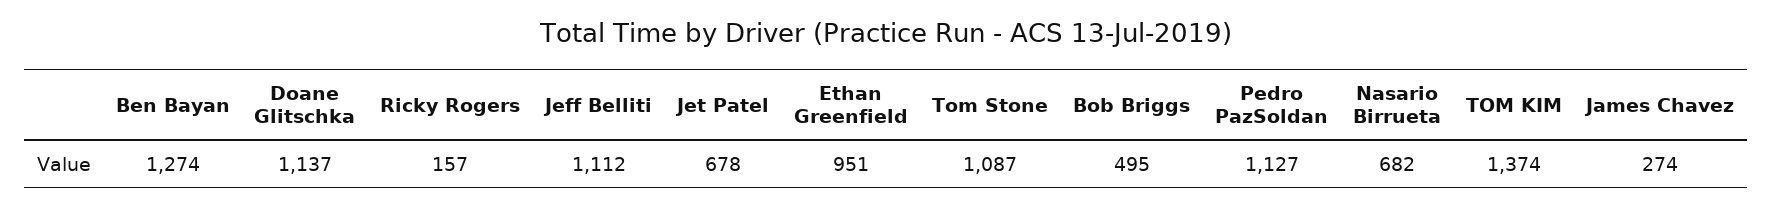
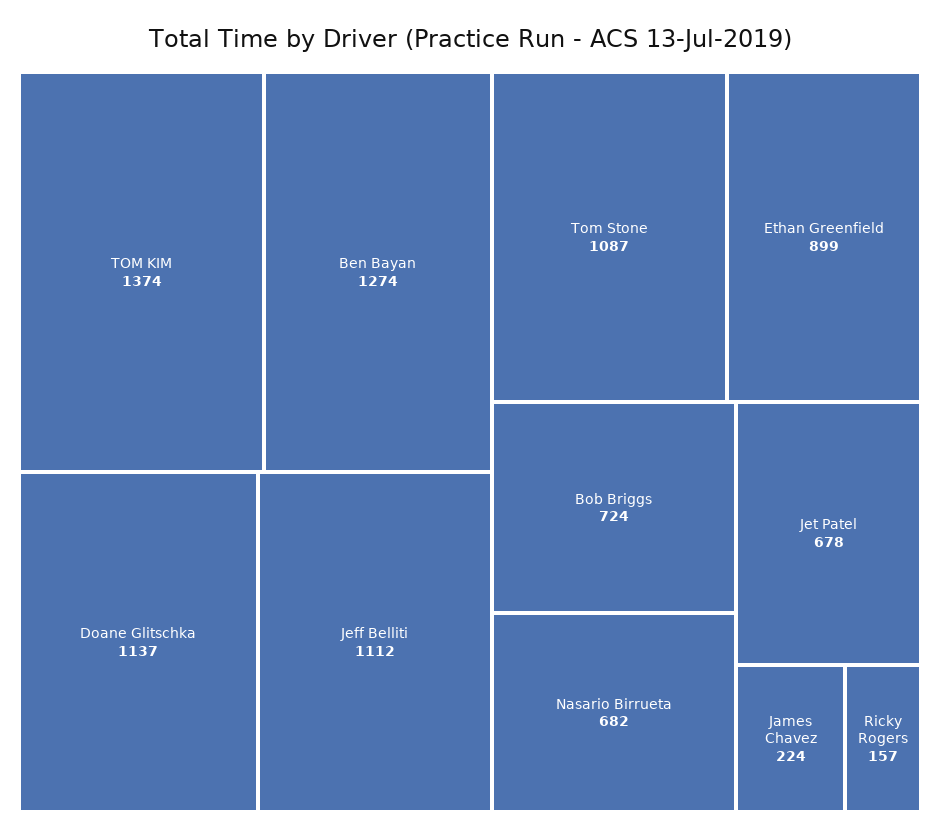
  {
    "Ben Bayan": 1274,
    "Doane Glitschka": 1137,
    "Ricky Rogers": 157,
    "Jeff Belliti": 1112,
    "Jet Patel": 678,
-   "Ethan Greenfield": 951,
+   "Ethan Greenfield": 899,
    "Tom Stone": 1087,
-   "Bob Briggs": 495,
+   "Bob Briggs": 724,
-   "Pedro PazSoldan": 1127,
    "Nasario Birrueta": 682,
    "TOM KIM": 1374,
-   "James Chavez": 274
+   "James Chavez": 224
  }

